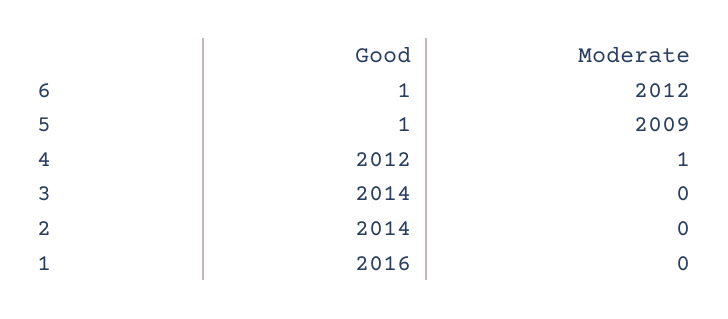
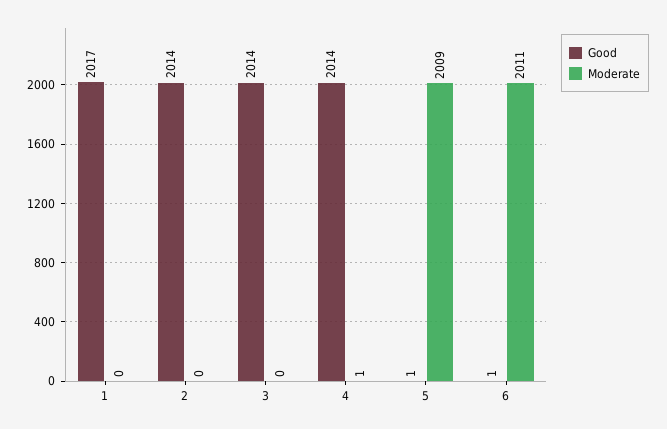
  {
    "Good": {
      "6": 1,
      "5": 1,
-     "4": 2012,
+     "4": 2014,
      "3": 2014,
      "2": 2014,
-     "1": 2016
+     "1": 2017
    },
    "Moderate": {
-     "6": 2012,
+     "6": 2011,
      "5": 2009,
      "4": 1,
      "3": 0,
      "2": 0,
      "1": 0
    }
  }

